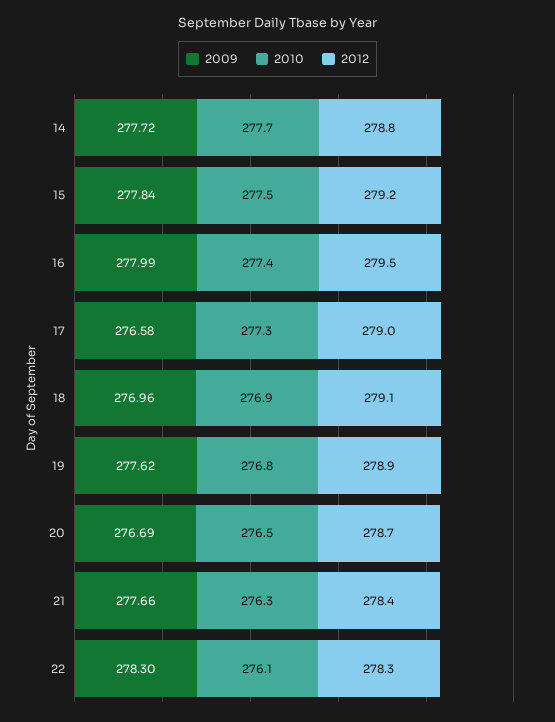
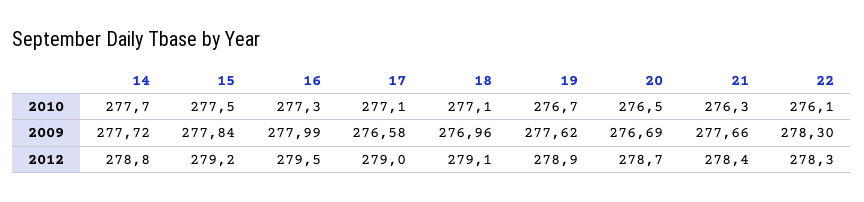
  {
    "2009": {
      "14": 277.72,
      "15": 277.84,
      "16": 277.99,
      "17": 276.58,
      "18": 276.96,
      "19": 277.62,
      "20": 276.69,
      "21": 277.66,
      "22": 278.3
    },
    "2010": {
      "14": 277.7,
      "15": 277.5,
-     "16": 277.4,
+     "16": 277.3,
-     "17": 277.3,
+     "17": 277.1,
-     "18": 276.9,
+     "18": 277.1,
-     "19": 276.8,
+     "19": 276.7,
      "20": 276.5,
      "21": 276.3,
      "22": 276.1
    },
    "2012": {
      "14": 278.8,
      "15": 279.2,
      "16": 279.5,
      "17": 279,
      "18": 279.1,
      "19": 278.9,
      "20": 278.7,
      "21": 278.4,
      "22": 278.3
    }
  }

